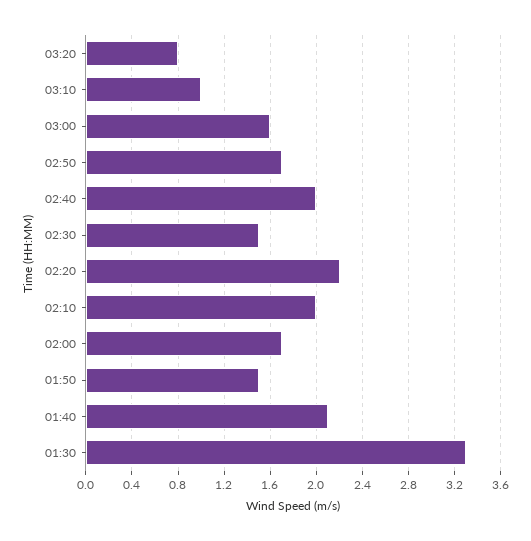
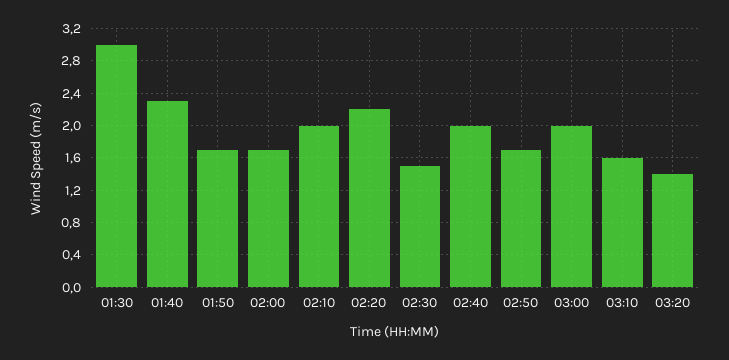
  {
-   "03:20": 0.8,
+   "03:20": 1.4,
-   "03:10": 1,
+   "03:10": 1.6,
-   "03:00": 1.6,
+   "03:00": 2,
    "02:50": 1.7,
    "02:40": 2,
    "02:30": 1.5,
    "02:20": 2.2,
    "02:10": 2,
    "02:00": 1.7,
-   "01:50": 1.5,
+   "01:50": 1.7,
-   "01:40": 2.1,
+   "01:40": 2.3,
-   "01:30": 3.3
+   "01:30": 3
  }

